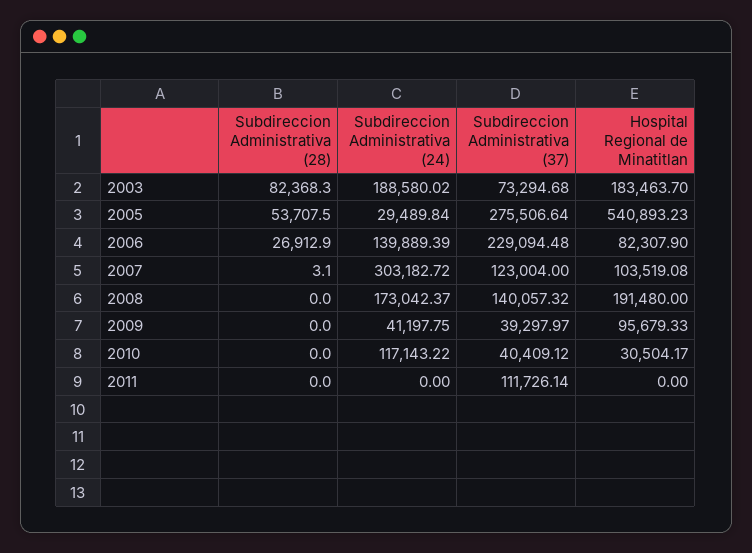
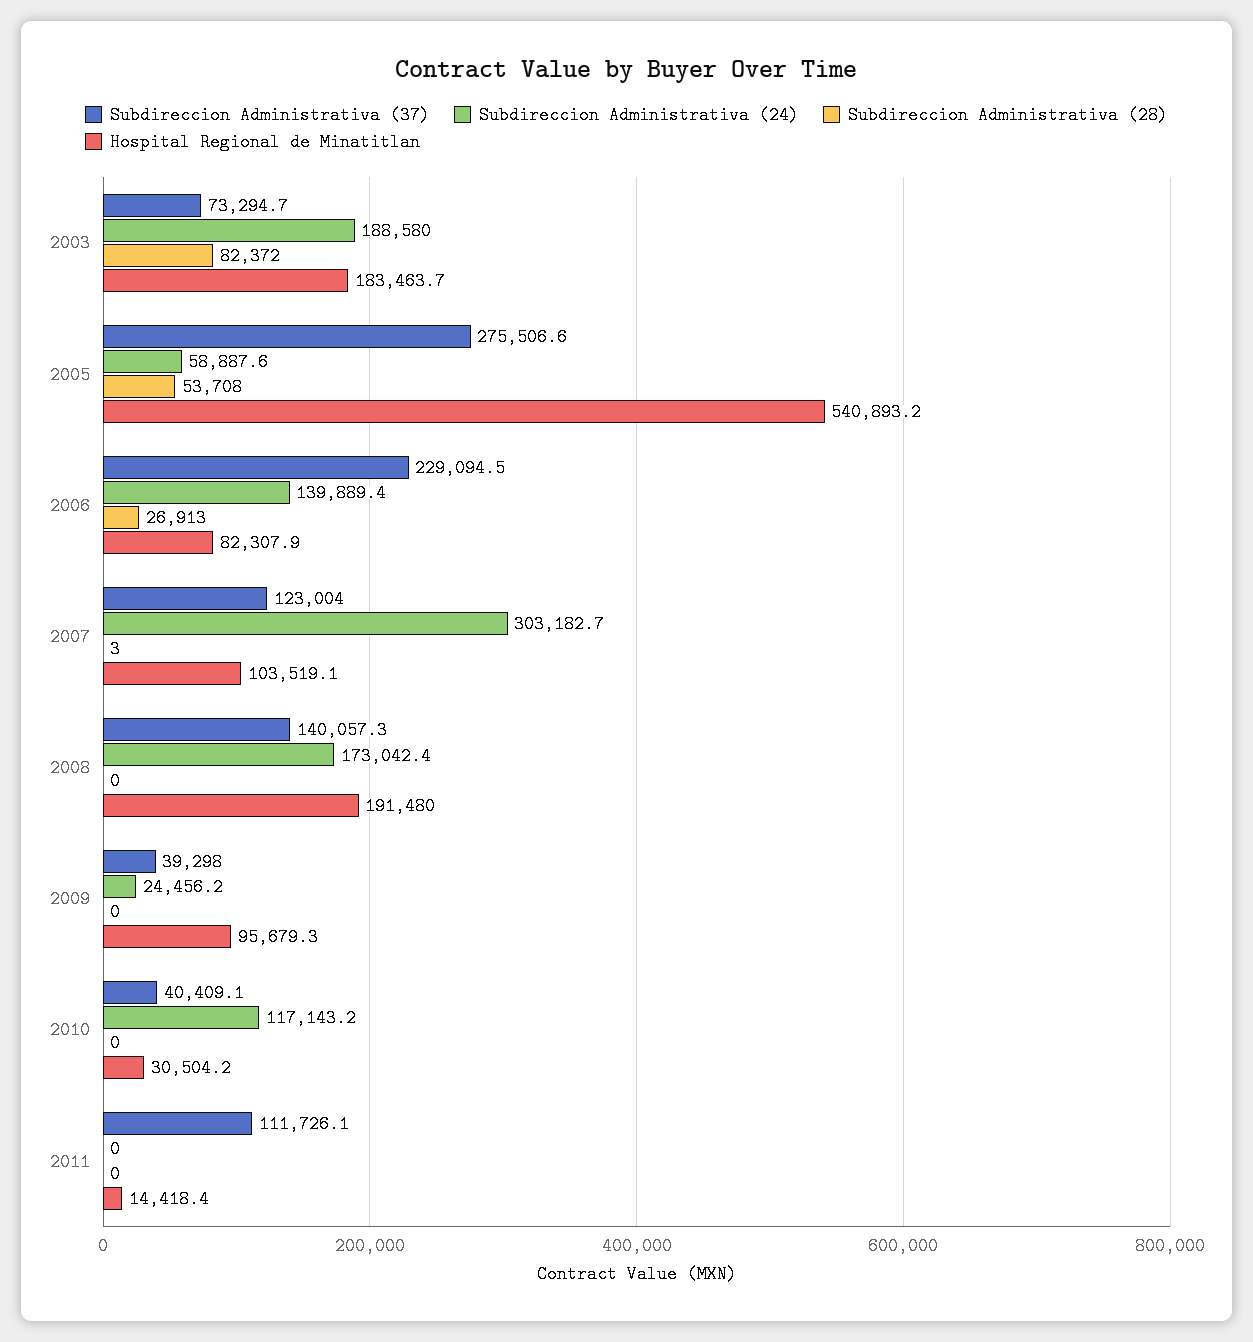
  {
    "Subdireccion Administrativa (28)": {
-     "2003": 82368.3,
+     "2003": 82372,
      "2005": 53707.5,
      "2006": 26912.9,
      "2007": 3.1,
      "2008": 0,
      "2009": 0,
      "2010": 0,
      "2011": 0
    },
    "Subdireccion Administrativa (24)": {
      "2003": 188580.02,
-     "2005": 29489.84,
+     "2005": 58887.6,
      "2006": 139889.39,
      "2007": 303182.72,
      "2008": 173042.37,
-     "2009": 41197.75,
+     "2009": 24456.2,
      "2010": 117143.22,
      "2011": 0
    },
    "Subdireccion Administrativa (37)": {
      "2003": 73294.68,
      "2005": 275506.64,
      "2006": 229094.48,
      "2007": 123004,
      "2008": 140057.32,
      "2009": 39297.97,
      "2010": 40409.12,
      "2011": 111726.14
    },
    "Hospital Regional de Minatitlan": {
      "2003": 183463.7,
      "2005": 540893.23,
      "2006": 82307.9,
      "2007": 103519.08,
      "2008": 191480,
      "2009": 95679.33,
      "2010": 30504.17,
-     "2011": 0
+     "2011": 14418.4
    }
  }

